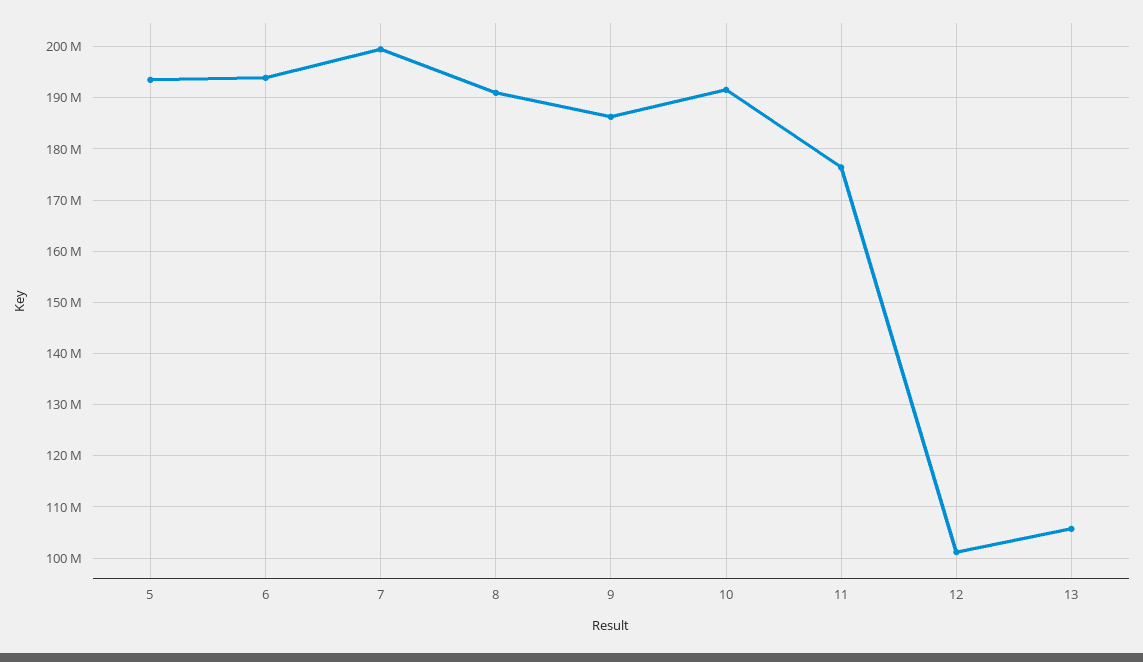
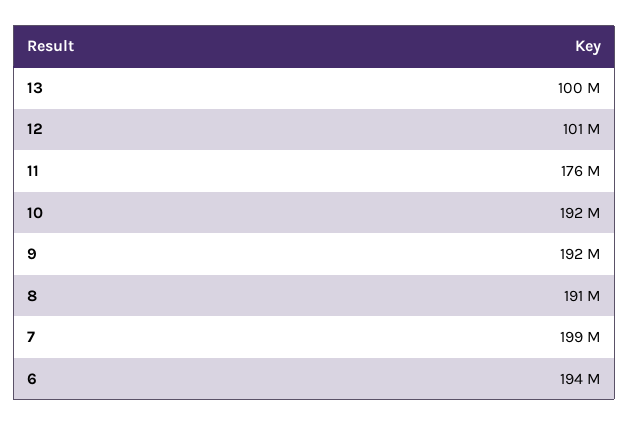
  {
-   "5": 194000000,
    "6": 194000000,
    "7": 199000000,
    "8": 191000000,
-   "9": 186000000,
+   "9": 192000000,
    "10": 192000000,
    "11": 176000000,
    "12": 101000000,
-   "13": 106000000
+   "13": 100000000
  }

